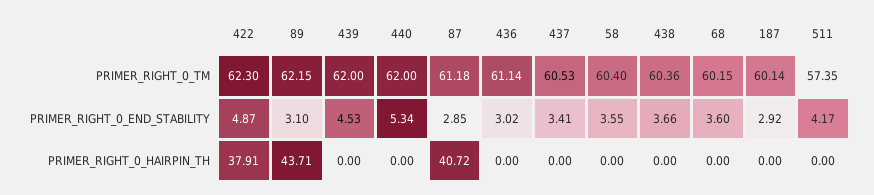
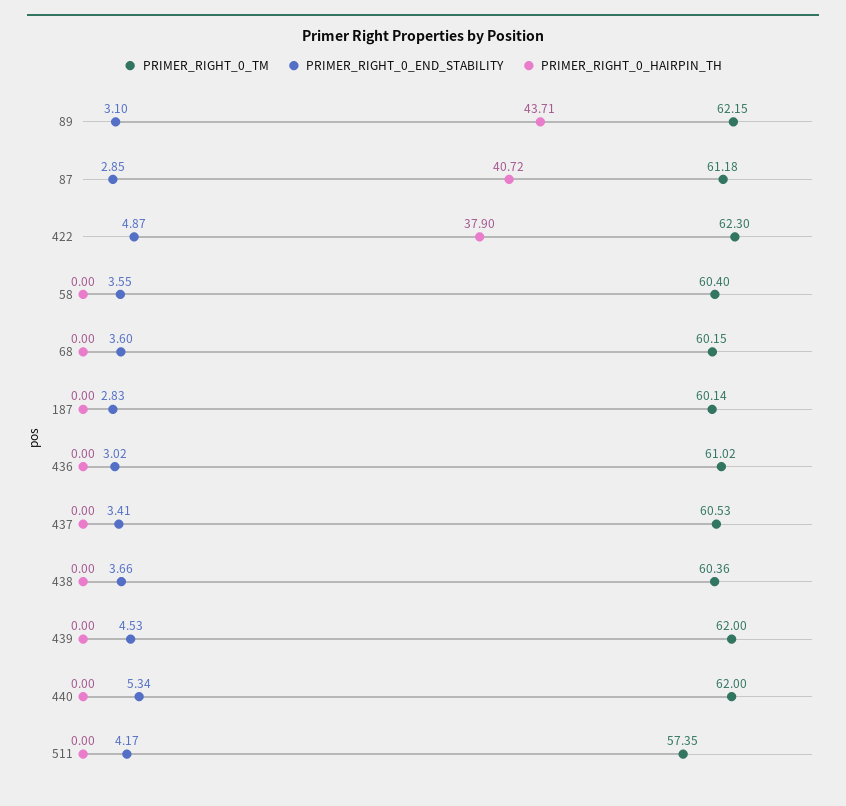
  {
    "PRIMER_RIGHT_0_TM": {
      "422": 62.3,
      "89": 62.15,
      "439": 62,
      "440": 62,
      "87": 61.18,
-     "436": 61.14,
+     "436": 61.02,
      "437": 60.53,
      "58": 60.4,
      "438": 60.36,
      "68": 60.15,
      "187": 60.14,
      "511": 57.35
    },
    "PRIMER_RIGHT_0_END_STABILITY": {
      "422": 4.87,
      "89": 3.1,
      "439": 4.53,
      "440": 5.34,
      "87": 2.85,
      "436": 3.02,
      "437": 3.41,
      "58": 3.55,
      "438": 3.66,
      "68": 3.6,
-     "187": 2.92,
+     "187": 2.83,
      "511": 4.17
    },
    "PRIMER_RIGHT_0_HAIRPIN_TH": {
-     "422": 37.91,
+     "422": 37.9,
      "89": 43.71,
      "439": 0,
      "440": 0,
      "87": 40.72,
      "436": 0,
      "437": 0,
      "58": 0,
      "438": 0,
      "68": 0,
      "187": 0,
      "511": 0
    }
  }

